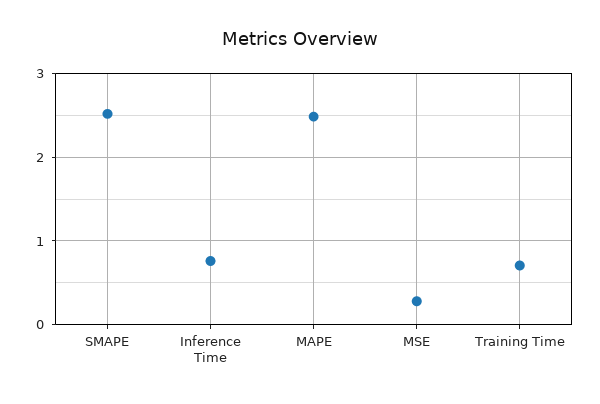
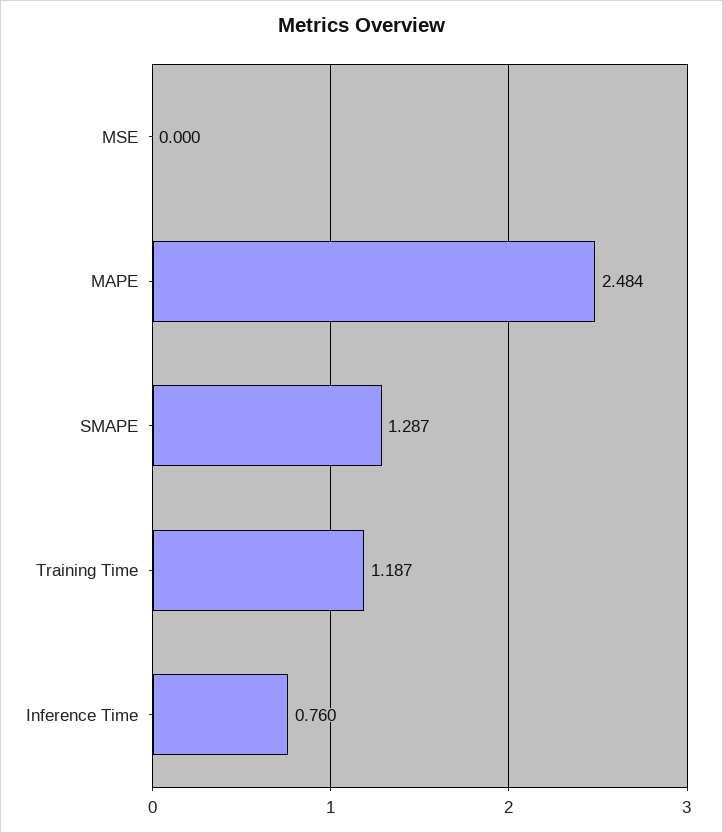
  {
-   "SMAPE": 2.5,
+   "SMAPE": 1.287,
    "Inference Time": 0.76,
    "MAPE": 2.484,
-   "MSE": 0.3,
+   "MSE": 0,
-   "Training Time": 0.7
+   "Training Time": 1.187
  }

